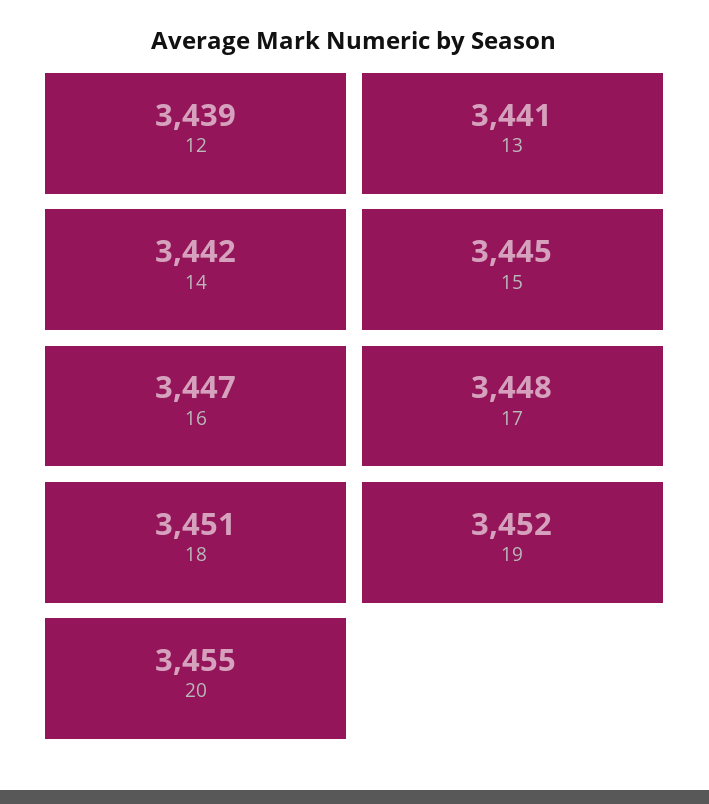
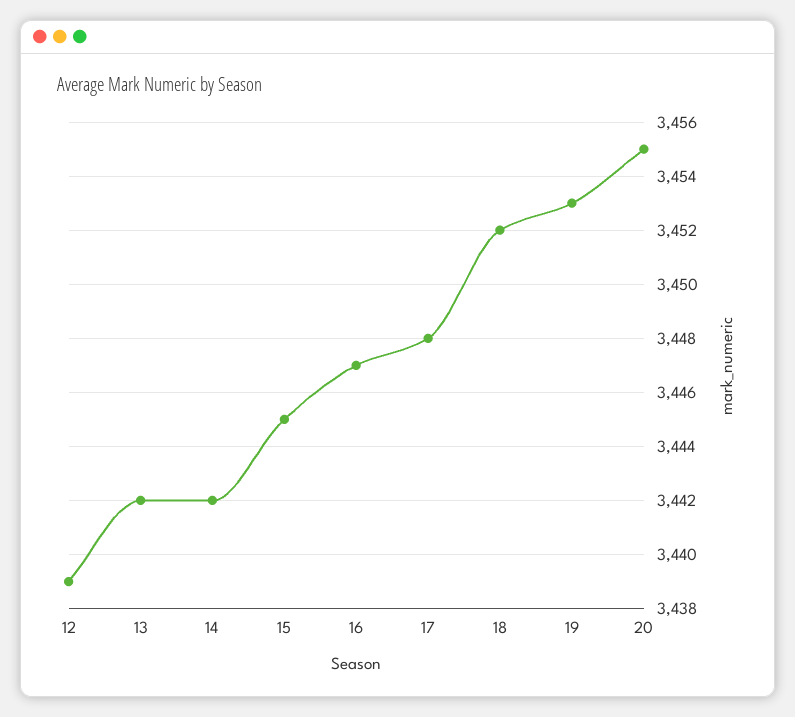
  {
    "12": 3439,
-   "13": 3441,
+   "13": 3442,
    "14": 3442,
    "15": 3445,
    "16": 3447,
    "17": 3448,
-   "18": 3451,
+   "18": 3452,
-   "19": 3452,
+   "19": 3453,
    "20": 3455
  }

